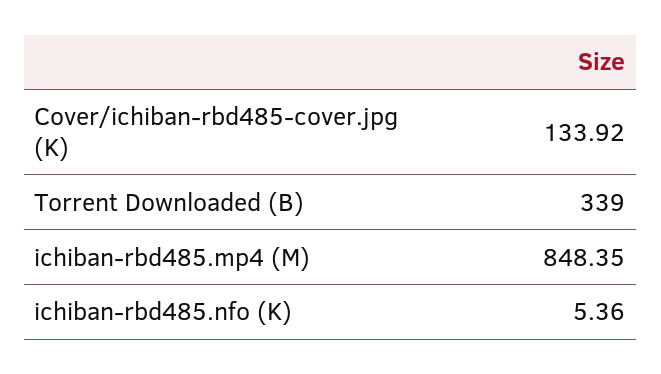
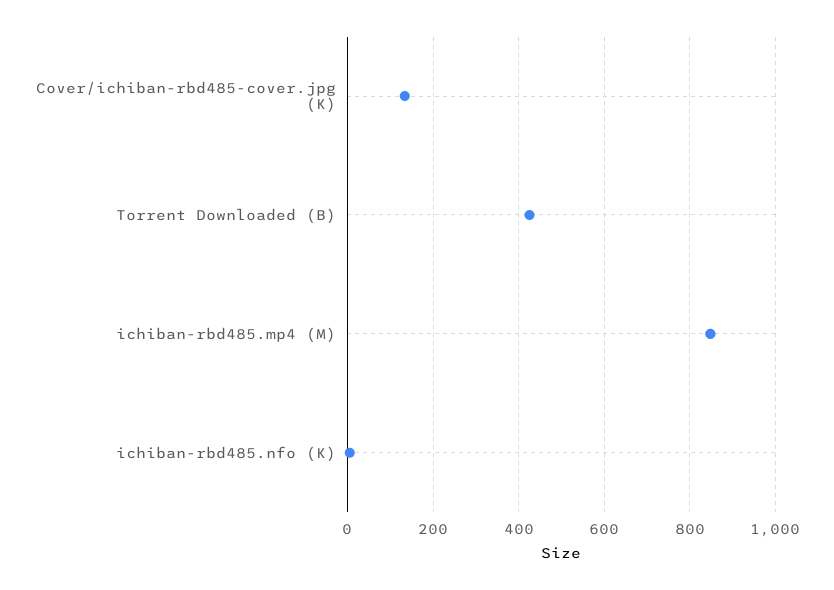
  {
    "Cover/ichiban-rbd485-cover.jpg (K)": 133.92,
-   "Torrent Downloaded (B)": 339,
+   "Torrent Downloaded (B)": 420,
    "ichiban-rbd485.mp4 (M)": 848.35,
    "ichiban-rbd485.nfo (K)": 5.36
  }

